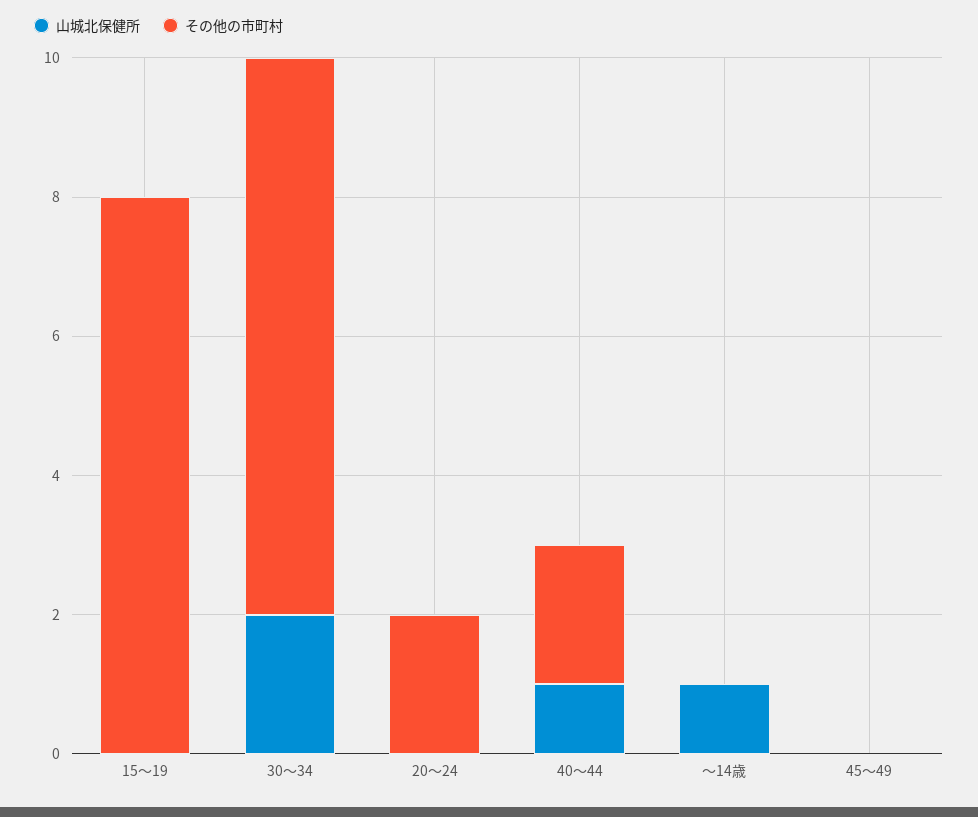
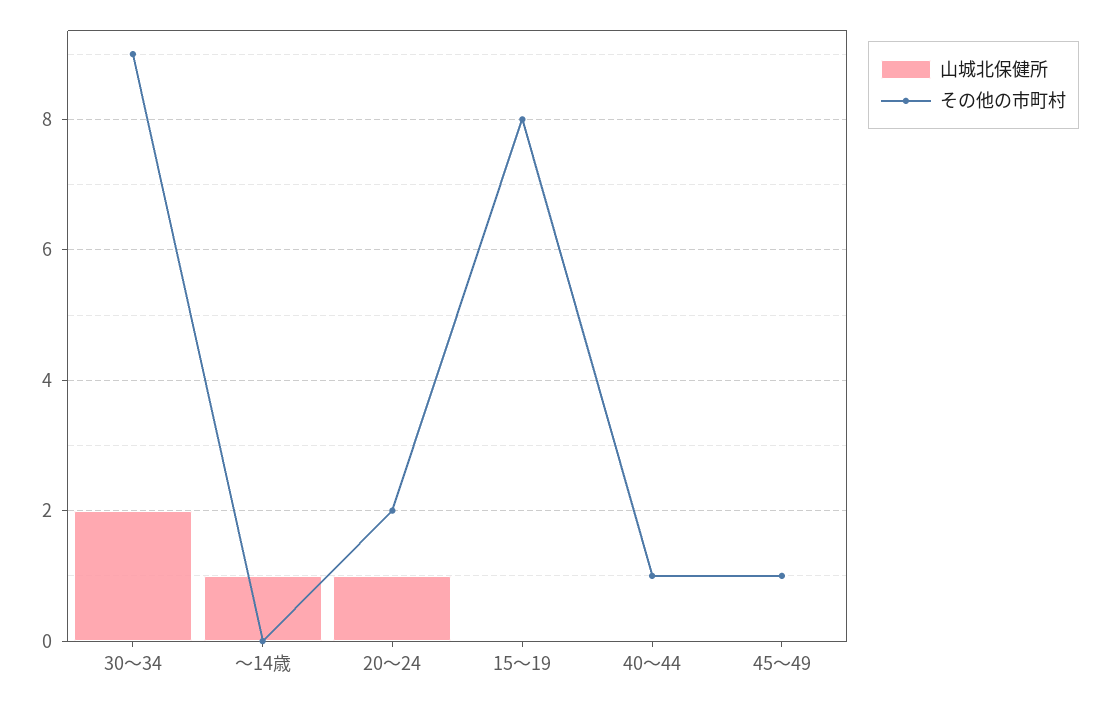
  {
    "山城北保健所": {
      "15～19": 0,
      "30～34": 2,
-     "20～24": 0,
+     "20～24": 1,
-     "40～44": 1,
+     "40～44": 0,
      "～14歳": 1,
      "45～49": 0
    },
    "その他の市町村": {
      "15～19": 8,
-     "30～34": 8,
+     "30～34": 9,
      "20～24": 2,
-     "40～44": 2,
+     "40～44": 1,
      "～14歳": 0,
-     "45～49": 0
+     "45～49": 1
    }
  }

